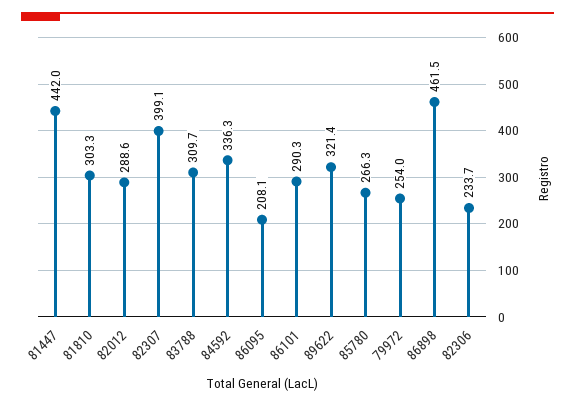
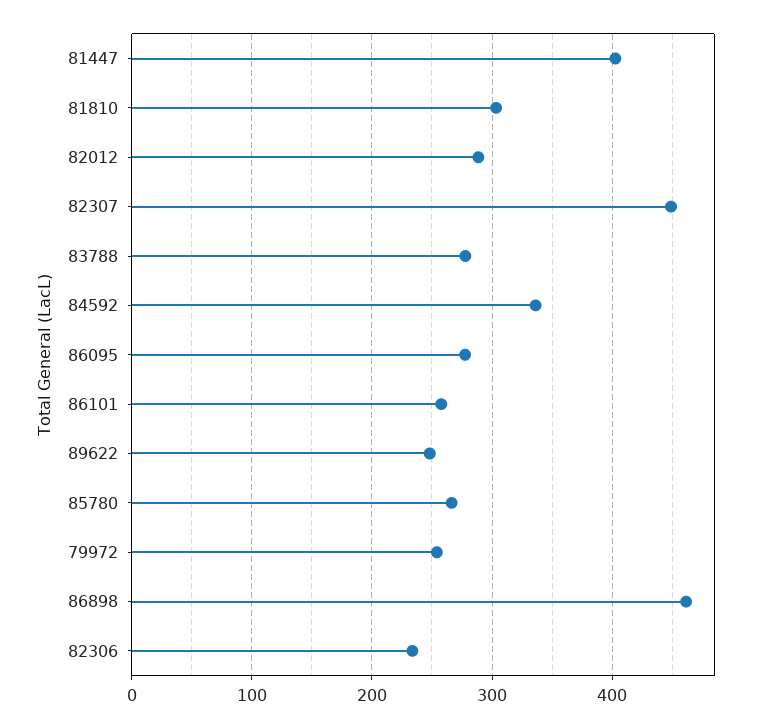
  {
-   "81447": 442,
+   "81447": 400,
    "81810": 303.3,
    "82012": 288.6,
-   "82307": 399.1,
+   "82307": 450,
-   "83788": 309.7,
+   "83788": 280,
    "84592": 336.3,
-   "86095": 208.1,
+   "86095": 280,
-   "86101": 290.3,
+   "86101": 260,
-   "89622": 321.4,
+   "89622": 250,
    "85780": 266.3,
    "79972": 254,
    "86898": 461.5,
    "82306": 233.7
  }

